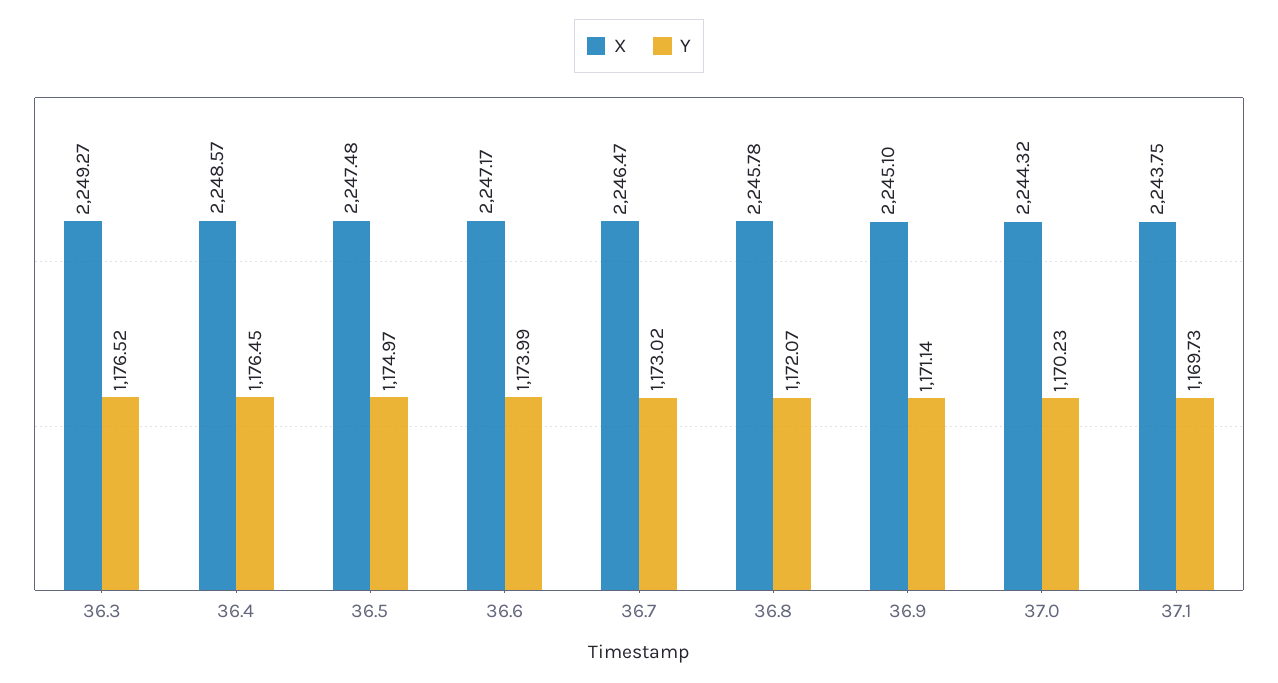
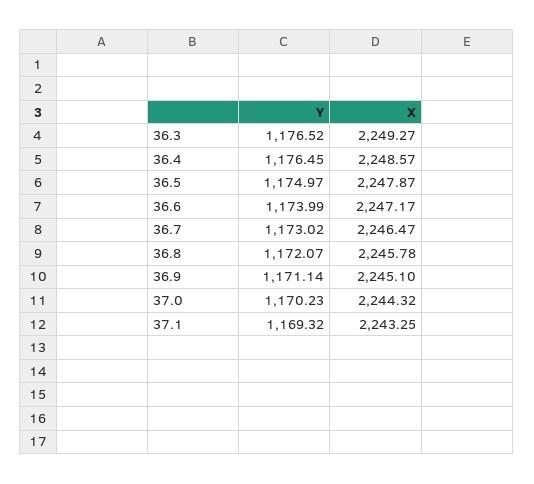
  {
    "X": {
      "36.3": 2249.27,
      "36.4": 2248.57,
-     "36.5": 2247.48,
+     "36.5": 2247.87,
      "36.6": 2247.17,
      "36.7": 2246.47,
      "36.8": 2245.78,
      "36.9": 2245.1,
      "37.0": 2244.32,
-     "37.1": 2243.75
+     "37.1": 2243.25
    },
    "Y": {
      "36.3": 1176.52,
      "36.4": 1176.45,
      "36.5": 1174.97,
      "36.6": 1173.99,
      "36.7": 1173.02,
      "36.8": 1172.07,
      "36.9": 1171.14,
      "37.0": 1170.23,
-     "37.1": 1169.73
+     "37.1": 1169.32
    }
  }

